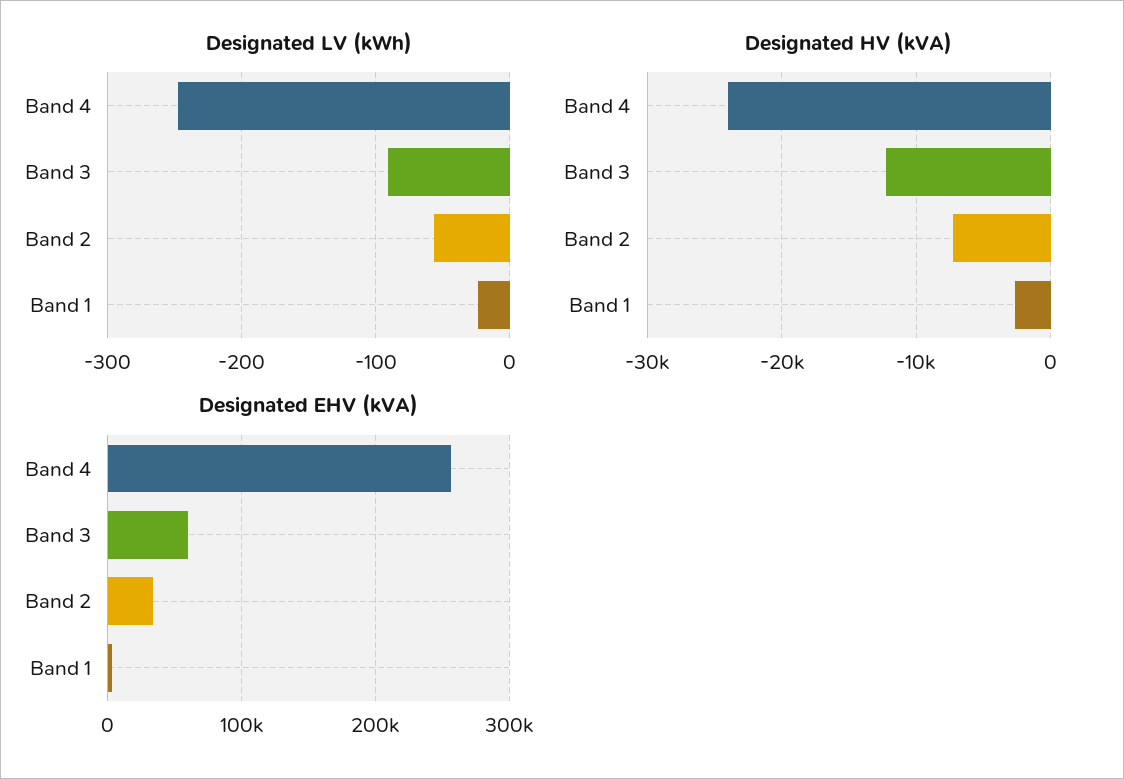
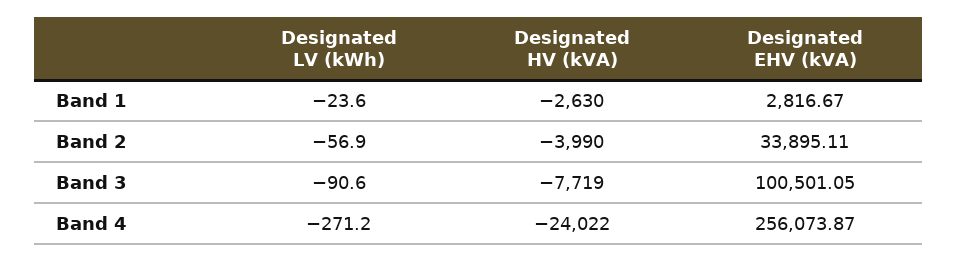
  {
    "Designated LV (kWh)": {
-     "Band 4": -250,
+     "Band 4": -271.2,
      "Band 3": -90.6,
      "Band 2": -56.9,
      "Band 1": -23.6
    },
    "Designated HV (kVA)": {
      "Band 4": -24022,
-     "Band 3": -12000,
+     "Band 3": -7719,
-     "Band 2": -7000,
+     "Band 2": -3990,
      "Band 1": -2630
    },
    "Designated EHV (kVA)": {
      "Band 4": 256073.87,
-     "Band 3": 60000,
+     "Band 3": 100501.05,
      "Band 2": 33895.11,
      "Band 1": 2816.67
    }
  }

